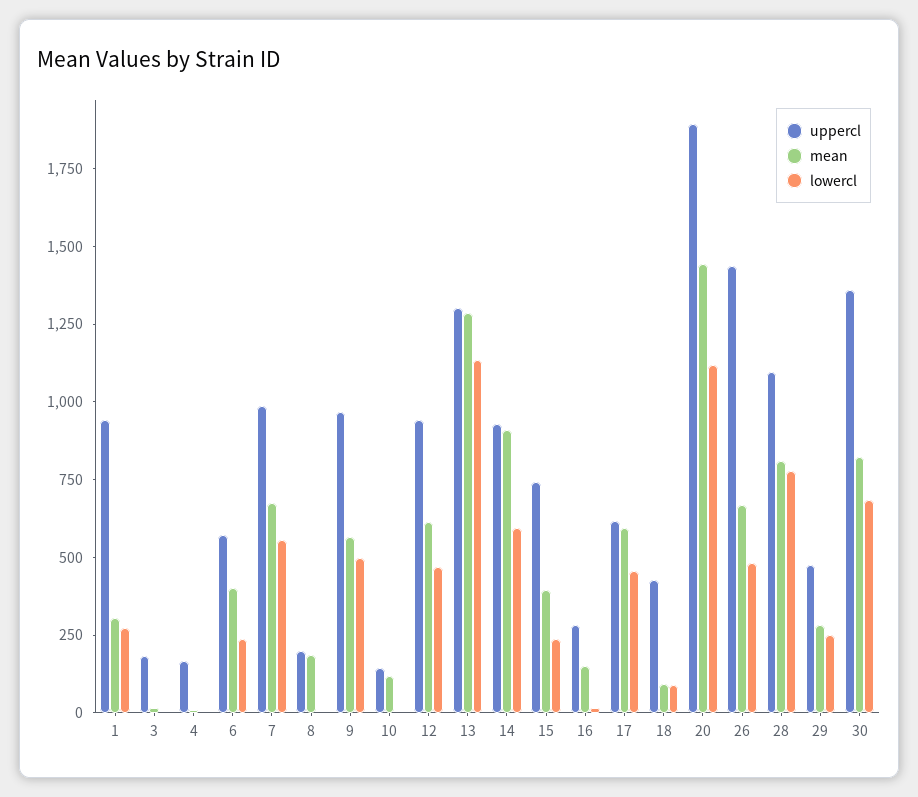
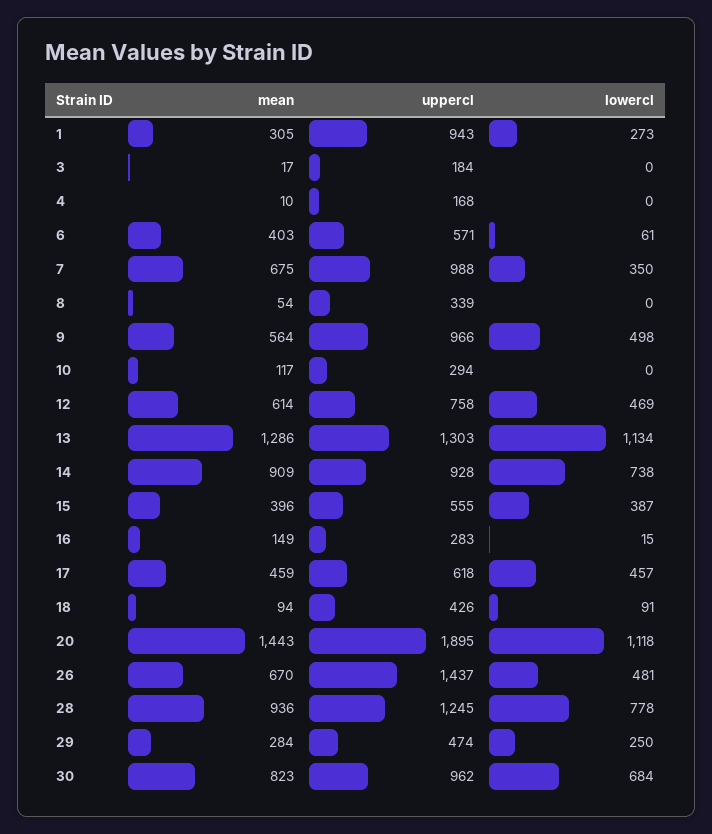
  {
    "uppercl": {
      "1": 943,
      "3": 184,
      "4": 168,
      "6": 571,
      "7": 988,
-     "8": 200,
+     "8": 339,
      "9": 966,
-     "10": 150,
+     "10": 294,
-     "12": 950,
+     "12": 758,
      "13": 1303,
      "14": 928,
-     "15": 750,
+     "15": 555,
      "16": 283,
      "17": 618,
      "18": 426,
      "20": 1895,
      "26": 1437,
-     "28": 1100,
+     "28": 1245,
      "29": 474,
-     "30": 1350
+     "30": 962
    },
    "mean": {
      "1": 305,
      "3": 17,
      "4": 10,
      "6": 403,
      "7": 675,
-     "8": 200,
+     "8": 54,
      "9": 564,
      "10": 117,
      "12": 614,
      "13": 1286,
      "14": 909,
      "15": 396,
      "16": 149,
-     "17": 600,
+     "17": 459,
      "18": 94,
      "20": 1443,
      "26": 670,
-     "28": 800,
+     "28": 936,
      "29": 284,
      "30": 823
    },
    "lowercl": {
      "1": 273,
      "3": 0,
      "4": 0,
-     "6": 250,
+     "6": 61,
-     "7": 550,
+     "7": 350,
      "8": 0,
      "9": 498,
      "10": 0,
      "12": 469,
      "13": 1134,
-     "14": 600,
+     "14": 738,
-     "15": 250,
+     "15": 387,
      "16": 15,
      "17": 457,
      "18": 91,
      "20": 1118,
      "26": 481,
      "28": 778,
      "29": 250,
      "30": 684
    }
  }

